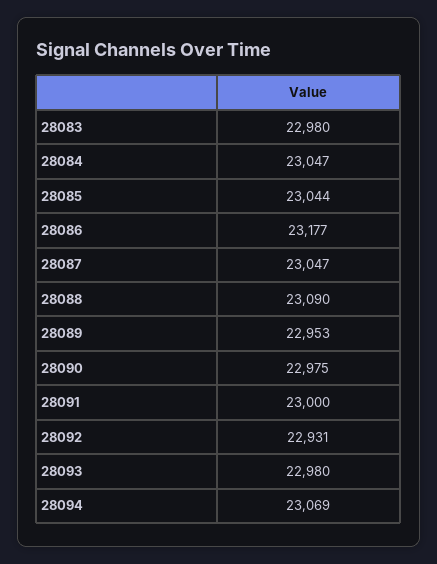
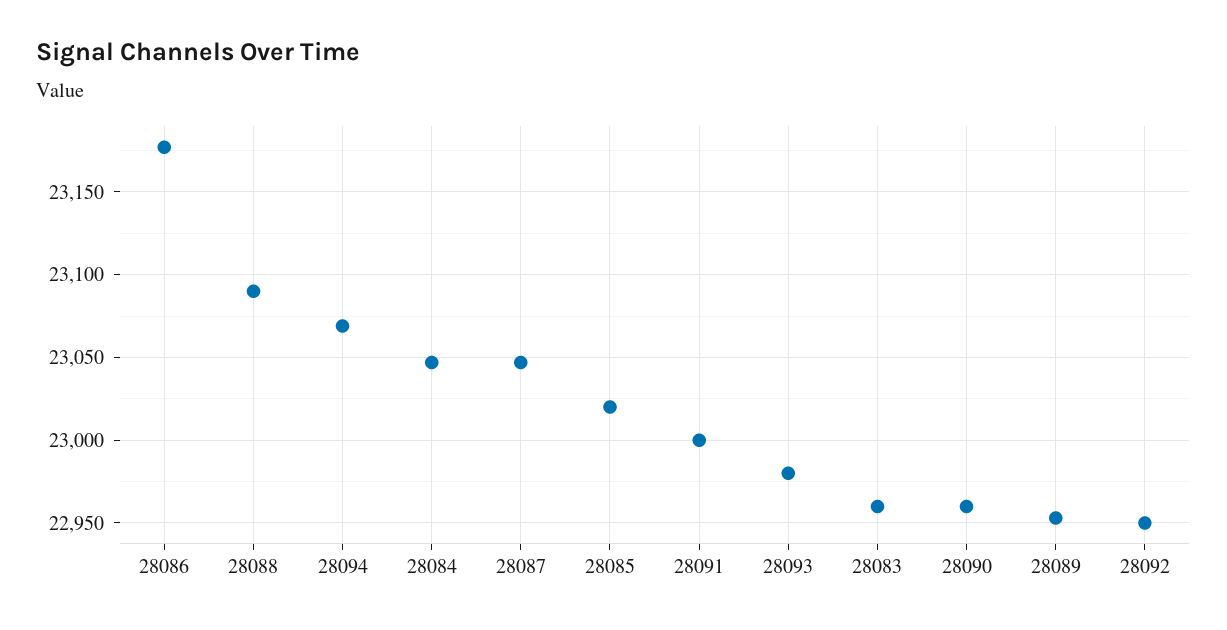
  {
-   "28083": 22980,
+   "28083": 22960,
    "28084": 23047,
-   "28085": 23044,
+   "28085": 23020,
    "28086": 23177,
    "28087": 23047,
    "28088": 23090,
    "28089": 22953,
-   "28090": 22975,
+   "28090": 22960,
    "28091": 23000,
-   "28092": 22931,
+   "28092": 22950,
    "28093": 22980,
    "28094": 23069
  }

